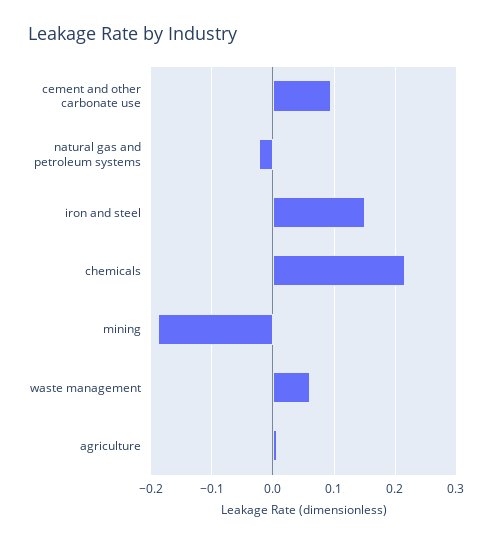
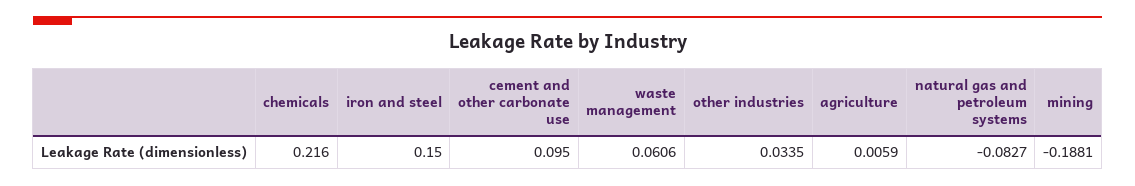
  {
    "cement and other carbonate use": 0.095,
-   "natural gas and petroleum systems": -0.02,
+   "natural gas and petroleum systems": -0.0827,
    "iron and steel": 0.15,
    "chemicals": 0.216,
    "mining": -0.1881,
    "waste management": 0.0606,
-   "agriculture": 0.0059
+   "agriculture": 0.0059,
+   "other industries": 0.0335
  }

